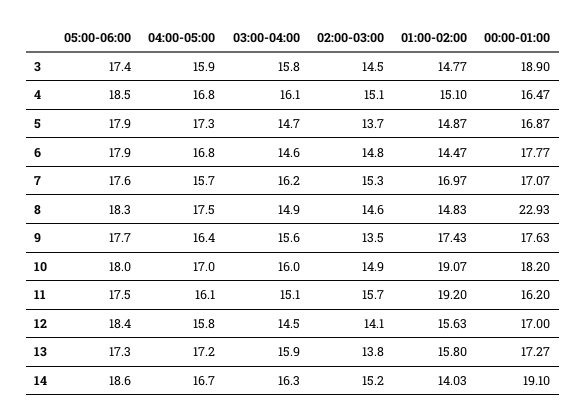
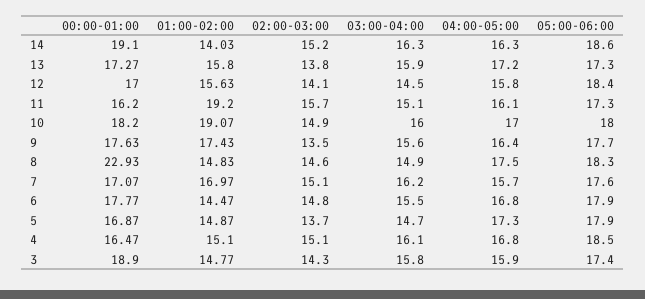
  {
    "05:00-06:00": {
      "3": 17.4,
      "4": 18.5,
      "5": 17.9,
      "6": 17.9,
      "7": 17.6,
      "8": 18.3,
      "9": 17.7,
      "10": 18,
-     "11": 17.5,
+     "11": 17.3,
      "12": 18.4,
      "13": 17.3,
      "14": 18.6
    },
    "04:00-05:00": {
      "3": 15.9,
      "4": 16.8,
      "5": 17.3,
      "6": 16.8,
      "7": 15.7,
      "8": 17.5,
      "9": 16.4,
      "10": 17,
      "11": 16.1,
      "12": 15.8,
      "13": 17.2,
-     "14": 16.7
+     "14": 16.3
    },
    "03:00-04:00": {
      "3": 15.8,
      "4": 16.1,
      "5": 14.7,
-     "6": 14.6,
+     "6": 15.5,
      "7": 16.2,
      "8": 14.9,
      "9": 15.6,
      "10": 16,
      "11": 15.1,
      "12": 14.5,
      "13": 15.9,
      "14": 16.3
    },
    "02:00-03:00": {
-     "3": 14.5,
+     "3": 14.3,
      "4": 15.1,
      "5": 13.7,
      "6": 14.8,
-     "7": 15.3,
+     "7": 15.1,
      "8": 14.6,
      "9": 13.5,
      "10": 14.9,
      "11": 15.7,
      "12": 14.1,
      "13": 13.8,
      "14": 15.2
    },
    "01:00-02:00": {
      "3": 14.77,
      "4": 15.1,
      "5": 14.87,
      "6": 14.47,
      "7": 16.97,
      "8": 14.83,
      "9": 17.43,
      "10": 19.07,
      "11": 19.2,
      "12": 15.63,
      "13": 15.8,
      "14": 14.03
    },
    "00:00-01:00": {
      "3": 18.9,
      "4": 16.47,
      "5": 16.87,
      "6": 17.77,
      "7": 17.07,
      "8": 22.93,
      "9": 17.63,
      "10": 18.2,
      "11": 16.2,
      "12": 17,
      "13": 17.27,
      "14": 19.1
    }
  }

